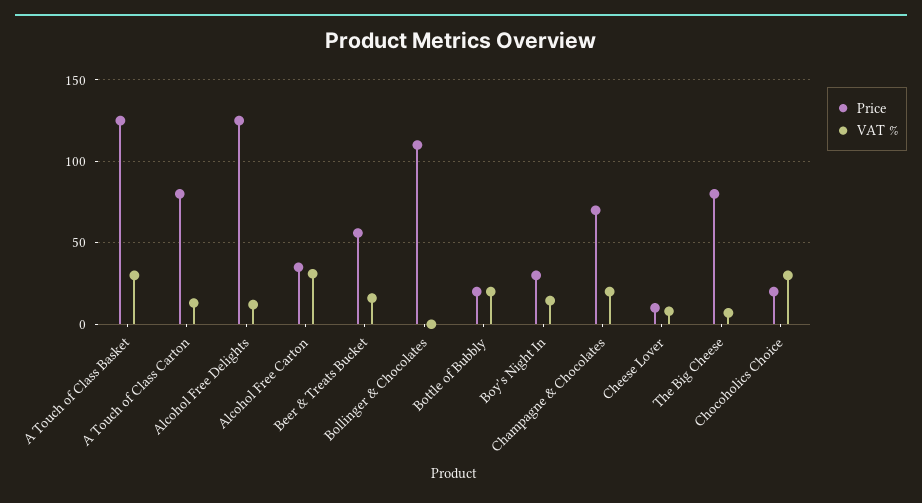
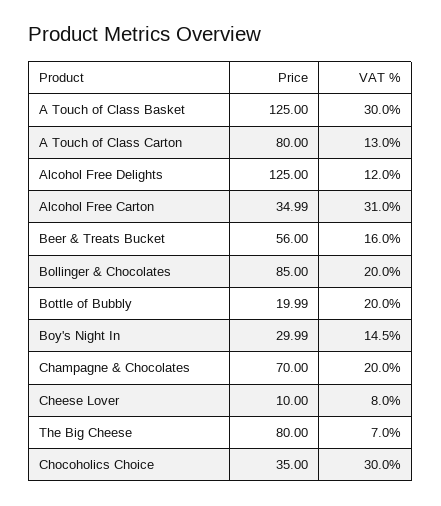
  {
    "Price": {
      "A Touch of Class Basket": 125,
      "A Touch of Class Carton": 80,
      "Alcohol Free Delights": 125,
      "Alcohol Free Carton": 34.99,
      "Beer & Treats Bucket": 56,
-     "Bollinger & Chocolates": 110,
+     "Bollinger & Chocolates": 85,
      "Bottle of Bubbly": 19.99,
      "Boy's Night In": 29.99,
      "Champagne & Chocolates": 70,
      "Cheese Lover": 10,
      "The Big Cheese": 80,
-     "Chocoholics Choice": 20
+     "Chocoholics Choice": 35
    },
    "VAT %": {
      "A Touch of Class Basket": 30,
      "A Touch of Class Carton": 13,
      "Alcohol Free Delights": 12,
      "Alcohol Free Carton": 31,
      "Beer & Treats Bucket": 16,
-     "Bollinger & Chocolates": 0,
+     "Bollinger & Chocolates": 20,
      "Bottle of Bubbly": 20,
      "Boy's Night In": 14.5,
      "Champagne & Chocolates": 20,
      "Cheese Lover": 8,
      "The Big Cheese": 7,
      "Chocoholics Choice": 30
    }
  }

